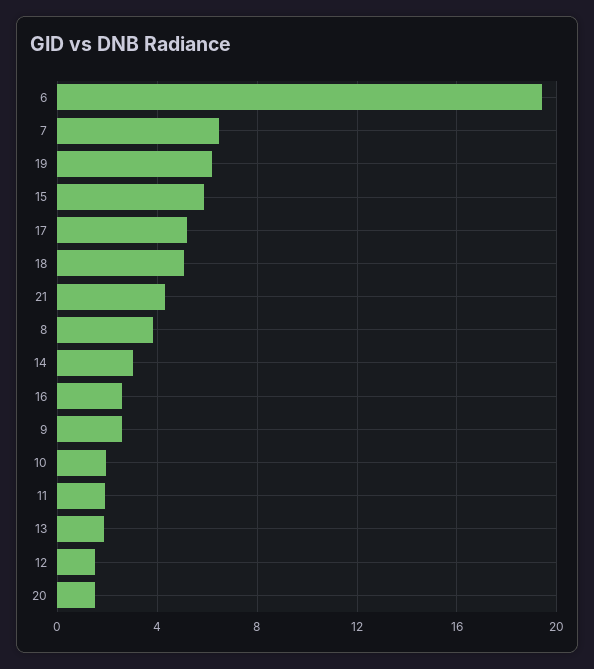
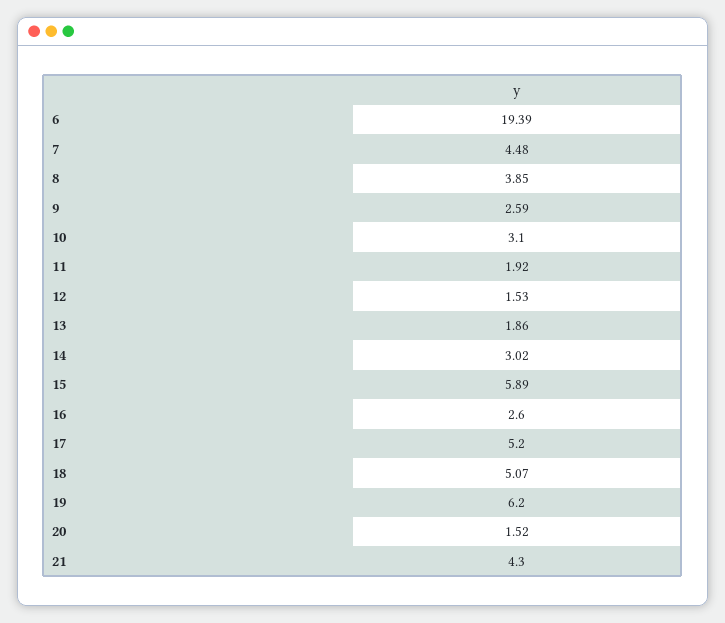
  {
    "6": 19.39,
-   "7": 6.5,
+   "7": 4.48,
    "19": 6.2,
    "15": 5.89,
    "17": 5.2,
    "18": 5.07,
    "21": 4.3,
    "8": 3.85,
    "14": 3.02,
    "16": 2.6,
    "9": 2.59,
-   "10": 2,
+   "10": 3.1,
    "11": 1.92,
    "13": 1.86,
    "12": 1.53,
    "20": 1.52
  }

